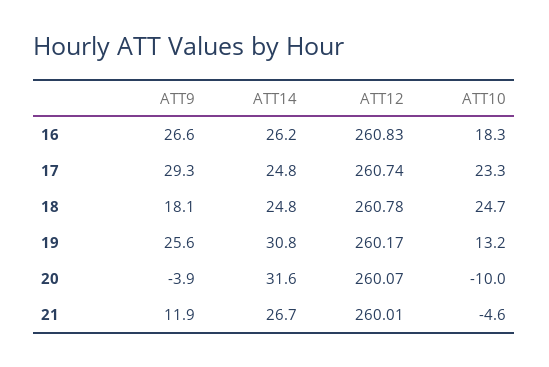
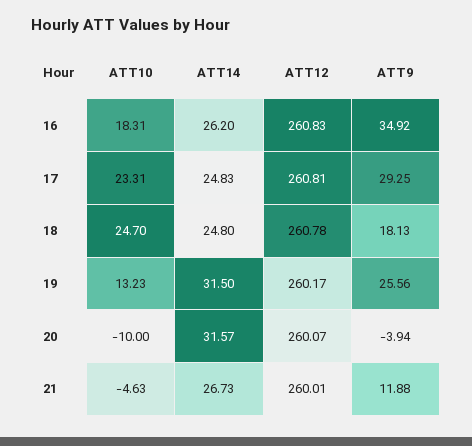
  {
    "ATT9": {
-     "16": 26.6,
+     "16": 34.92,
      "17": 29.25,
      "18": 18.13,
      "19": 25.56,
      "20": -3.94,
      "21": 11.88
    },
    "ATT14": {
      "16": 26.2,
      "17": 24.83,
      "18": 24.8,
-     "19": 30.8,
+     "19": 31.5,
      "20": 31.57,
      "21": 26.73
    },
    "ATT12": {
      "16": 260.83,
-     "17": 260.74,
+     "17": 260.81,
      "18": 260.78,
      "19": 260.17,
      "20": 260.07,
      "21": 260.01
    },
    "ATT10": {
      "16": 18.31,
      "17": 23.31,
      "18": 24.7,
      "19": 13.23,
      "20": -10,
      "21": -4.63
    }
  }

